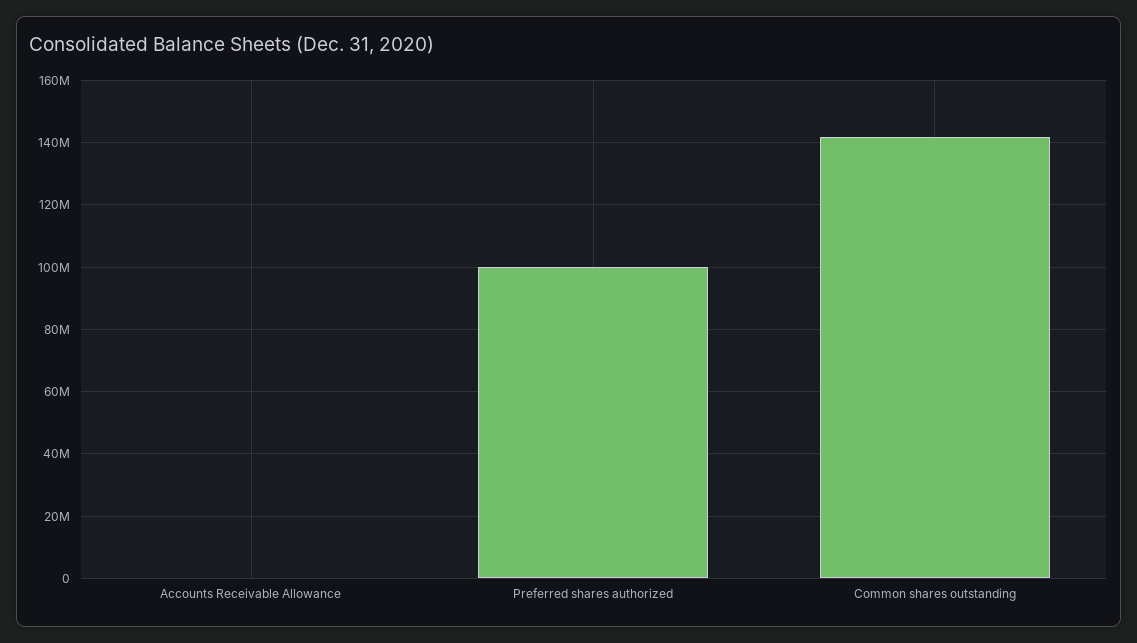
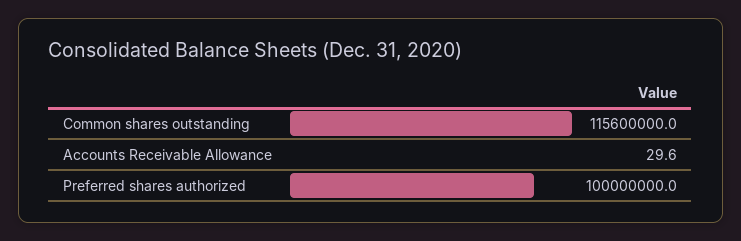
  {
    "Accounts Receivable Allowance": 29.6,
    "Preferred shares authorized": 100000000,
-   "Common shares outstanding": 142000000
+   "Common shares outstanding": 115600000
  }

